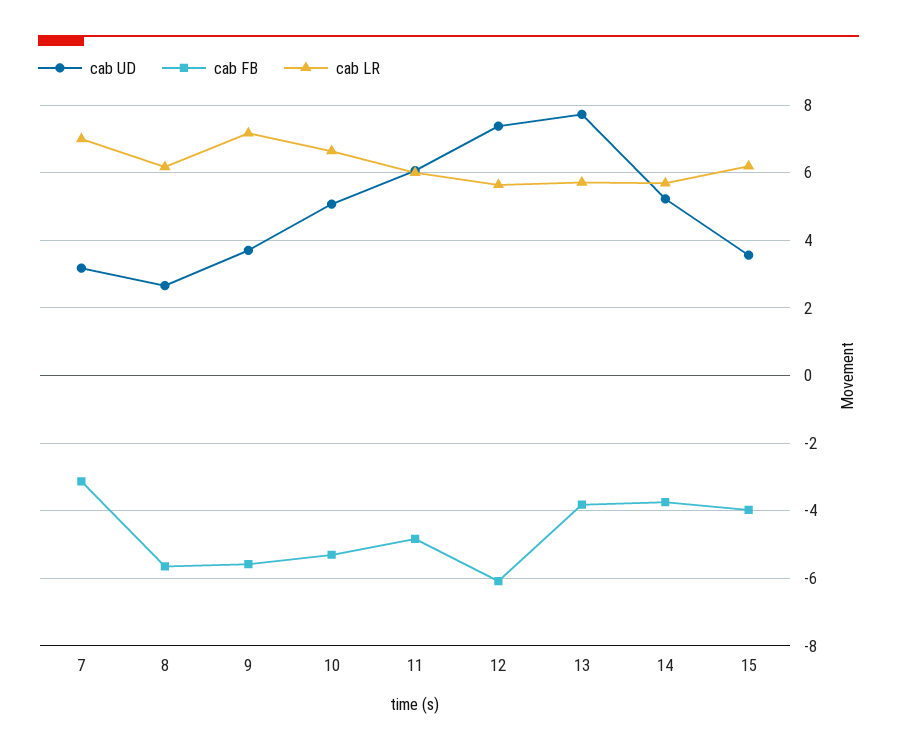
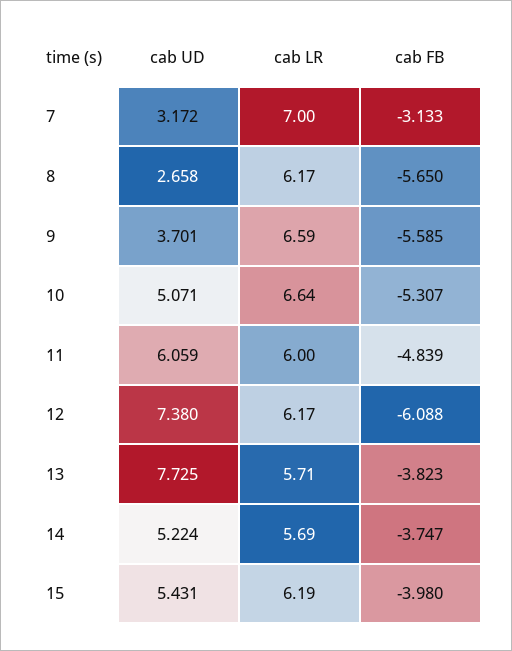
  {
    "cab UD": {
      "7": 3.172,
      "8": 2.658,
      "9": 3.701,
      "10": 5.071,
      "11": 6.059,
      "12": 7.38,
      "13": 7.725,
      "14": 5.224,
-     "15": 3.6
+     "15": 5.431
    },
    "cab FB": {
      "7": -3.133,
      "8": -5.65,
      "9": -5.585,
      "10": -5.307,
      "11": -4.839,
      "12": -6.088,
      "13": -3.823,
      "14": -3.747,
      "15": -3.98
    },
    "cab LR": {
      "7": 7,
      "8": 6.17,
-     "9": 7.2,
+     "9": 6.59,
      "10": 6.64,
      "11": 6,
-     "12": 5.6,
+     "12": 6.17,
      "13": 5.71,
      "14": 5.69,
      "15": 6.19
    }
  }

